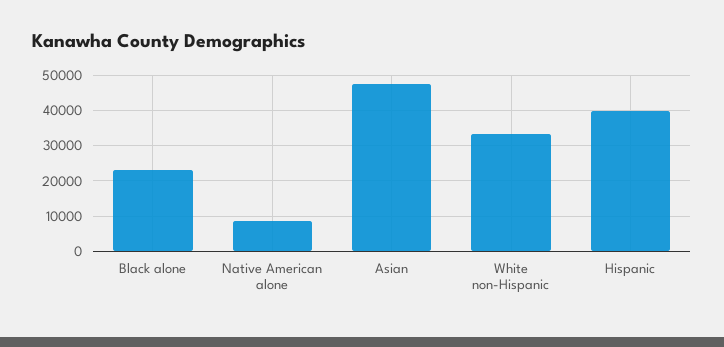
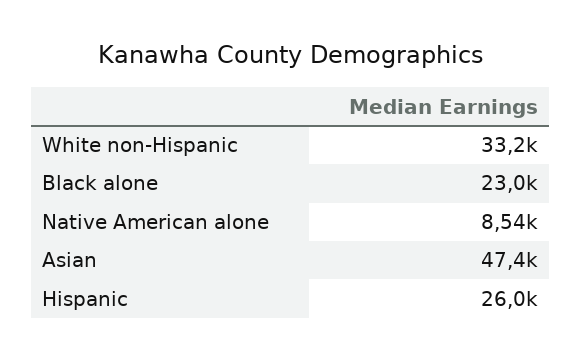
  {
    "Black alone": 23000,
    "Native American alone": 8540,
    "Asian": 47400,
    "White non-Hispanic": 33200,
-   "Hispanic": 40000
+   "Hispanic": 26000
  }

